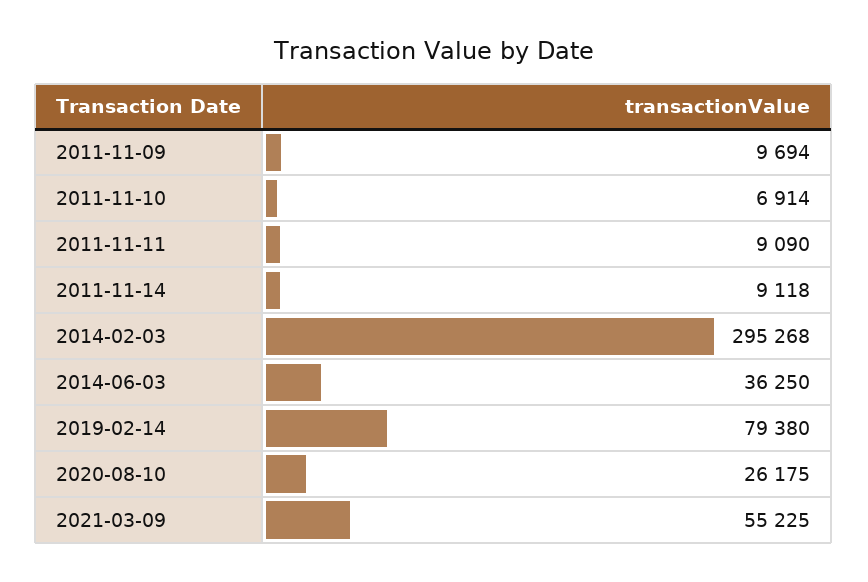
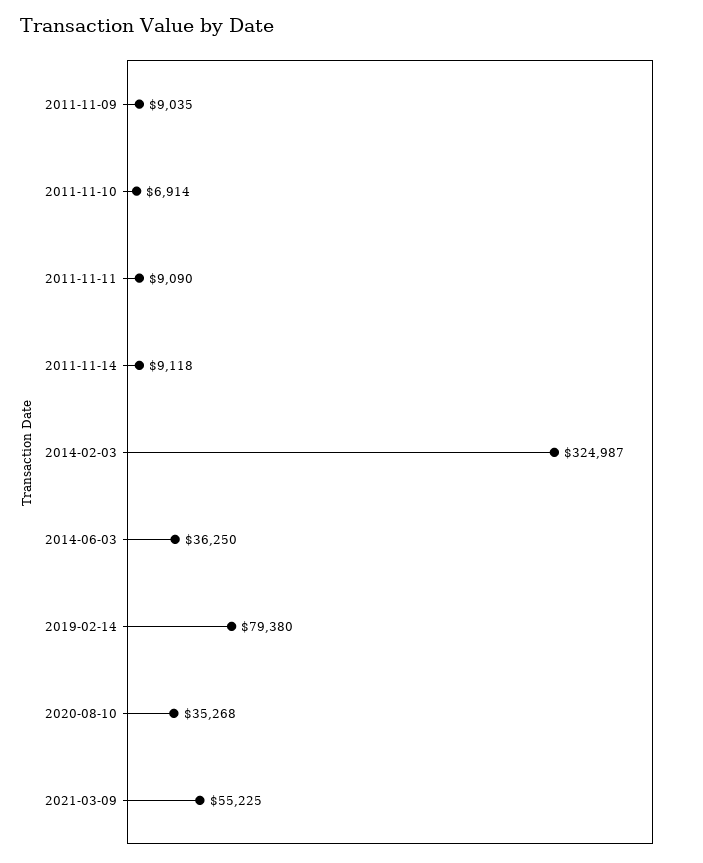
  {
-   "2011-11-09": 9694,
+   "2011-11-09": 9035,
    "2011-11-10": 6914,
    "2011-11-11": 9090,
    "2011-11-14": 9118,
-   "2014-02-03": 295268,
+   "2014-02-03": 324987,
    "2014-06-03": 36250,
    "2019-02-14": 79380,
-   "2020-08-10": 26175,
+   "2020-08-10": 35268,
    "2021-03-09": 55225
  }

